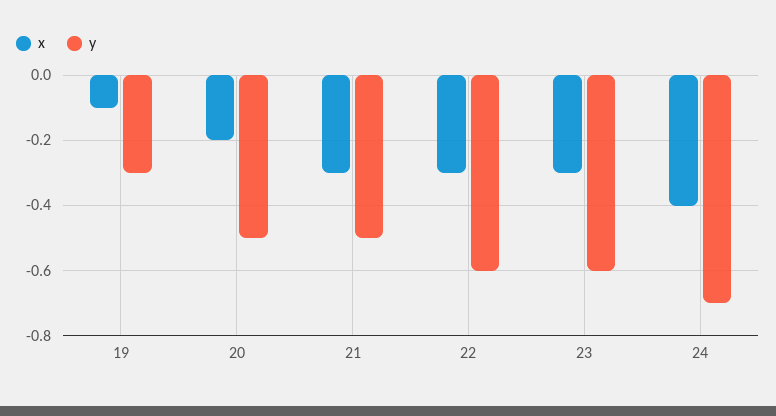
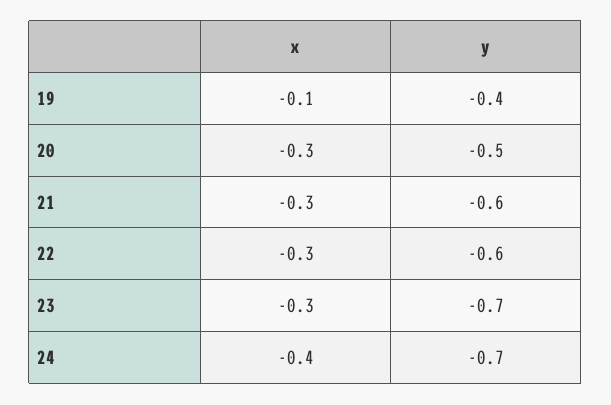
  {
    "x": {
      "19": -0.1,
-     "20": -0.2,
+     "20": -0.3,
      "21": -0.3,
      "22": -0.3,
      "23": -0.3,
      "24": -0.4
    },
    "y": {
-     "19": -0.3,
+     "19": -0.4,
      "20": -0.5,
-     "21": -0.5,
+     "21": -0.6,
      "22": -0.6,
-     "23": -0.6,
+     "23": -0.7,
      "24": -0.7
    }
  }

